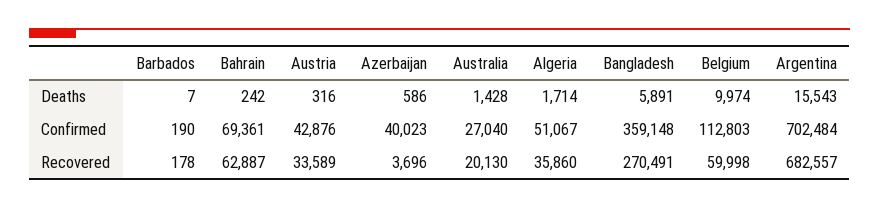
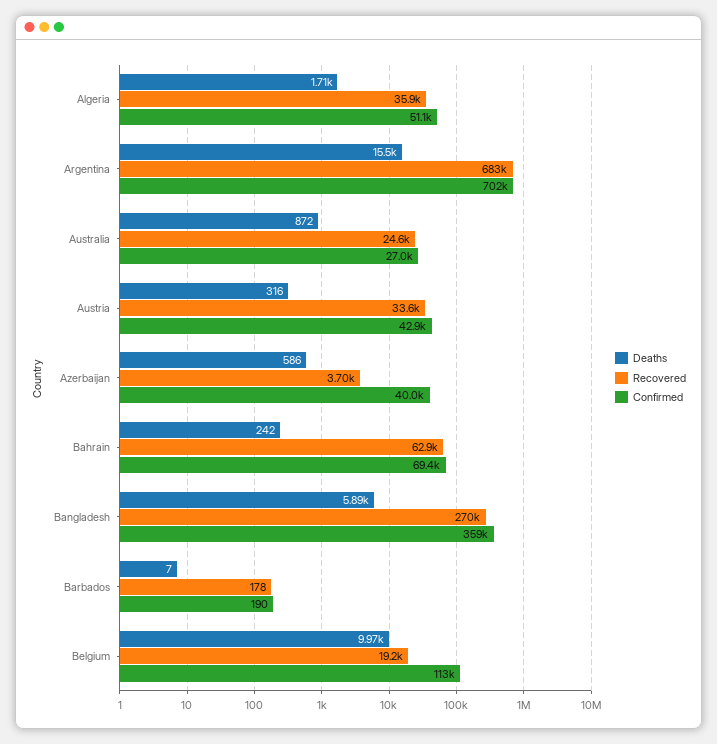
  {
    "Deaths": {
      "Barbados": 7,
      "Bahrain": 242,
      "Austria": 316,
      "Azerbaijan": 586,
-     "Australia": 1428,
+     "Australia": 872,
      "Algeria": 1714,
      "Bangladesh": 5891,
      "Belgium": 9974,
      "Argentina": 15543
    },
    "Confirmed": {
      "Barbados": 190,
      "Bahrain": 69361,
      "Austria": 42876,
      "Azerbaijan": 40023,
      "Australia": 27040,
      "Algeria": 51067,
      "Bangladesh": 359148,
      "Belgium": 112803,
      "Argentina": 702484
    },
    "Recovered": {
      "Barbados": 178,
      "Bahrain": 62887,
      "Austria": 33589,
      "Azerbaijan": 3696,
-     "Australia": 20130,
+     "Australia": 24600,
      "Algeria": 35860,
      "Bangladesh": 270491,
-     "Belgium": 59998,
+     "Belgium": 19200,
      "Argentina": 682557
    }
  }

